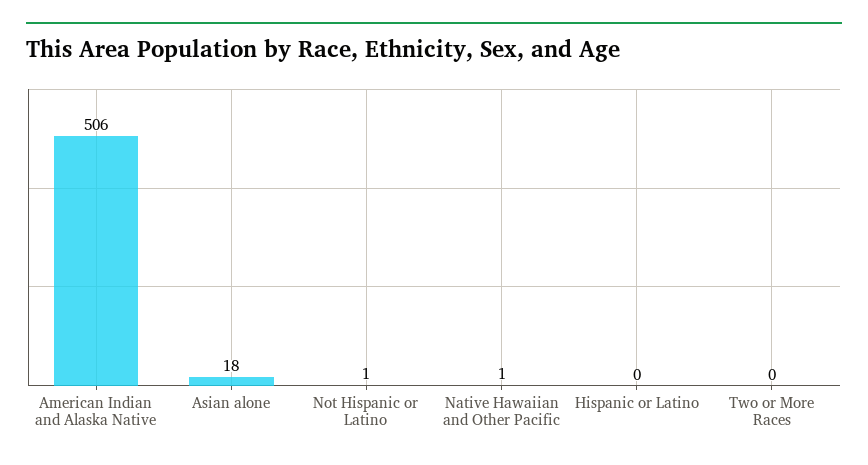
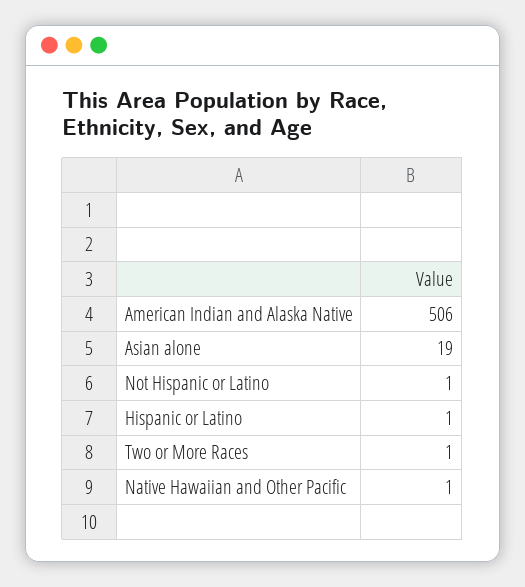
  {
    "American Indian and Alaska Native": 506,
-   "Asian alone": 18,
+   "Asian alone": 19,
    "Not Hispanic or Latino": 1,
    "Native Hawaiian and Other Pacific": 1,
-   "Hispanic or Latino": 0,
+   "Hispanic or Latino": 1,
-   "Two or More Races": 0
+   "Two or More Races": 1
  }

